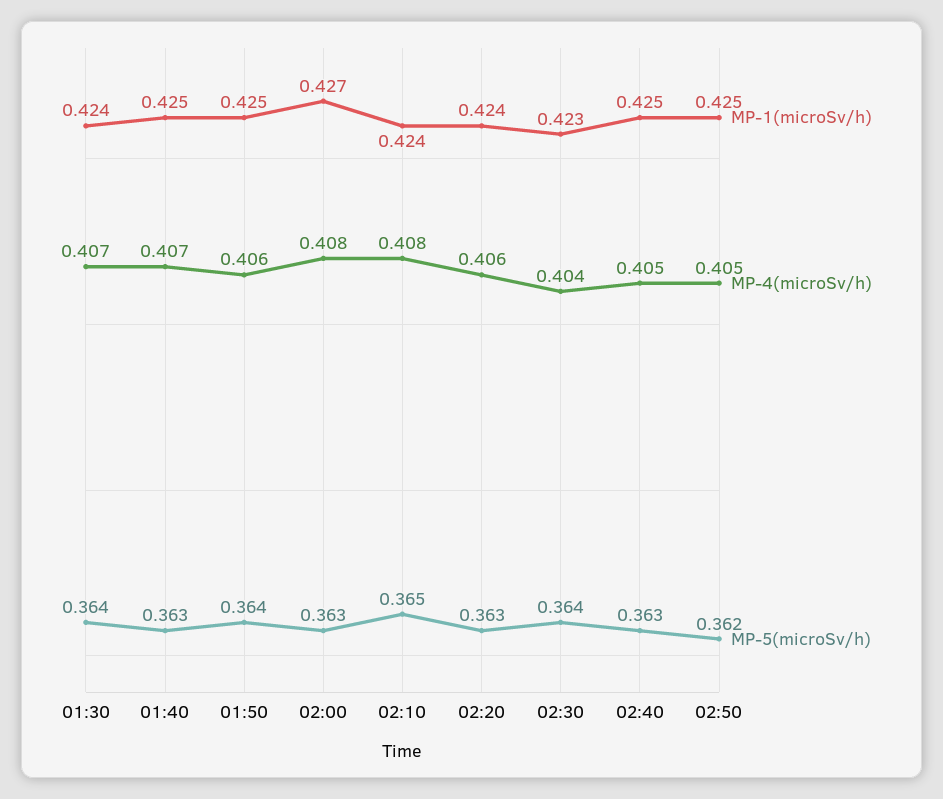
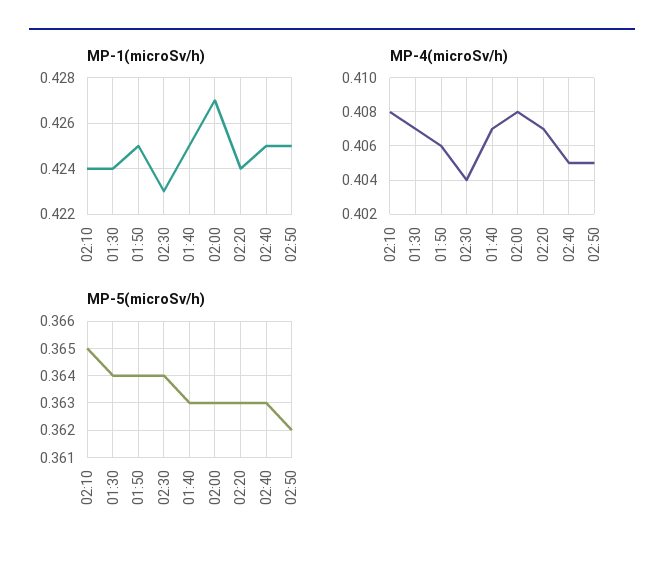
  {
    "MP-1(microSv/h)": {
      "01:30": 0.424,
      "01:40": 0.425,
      "01:50": 0.425,
      "02:00": 0.427,
      "02:10": 0.424,
      "02:20": 0.424,
      "02:30": 0.423,
      "02:40": 0.425,
      "02:50": 0.425
    },
    "MP-4(microSv/h)": {
      "01:30": 0.407,
      "01:40": 0.407,
      "01:50": 0.406,
      "02:00": 0.408,
      "02:10": 0.408,
-     "02:20": 0.406,
+     "02:20": 0.407,
      "02:30": 0.404,
      "02:40": 0.405,
      "02:50": 0.405
    },
    "MP-5(microSv/h)": {
      "01:30": 0.364,
      "01:40": 0.363,
      "01:50": 0.364,
      "02:00": 0.363,
      "02:10": 0.365,
      "02:20": 0.363,
      "02:30": 0.364,
      "02:40": 0.363,
      "02:50": 0.362
    }
  }

